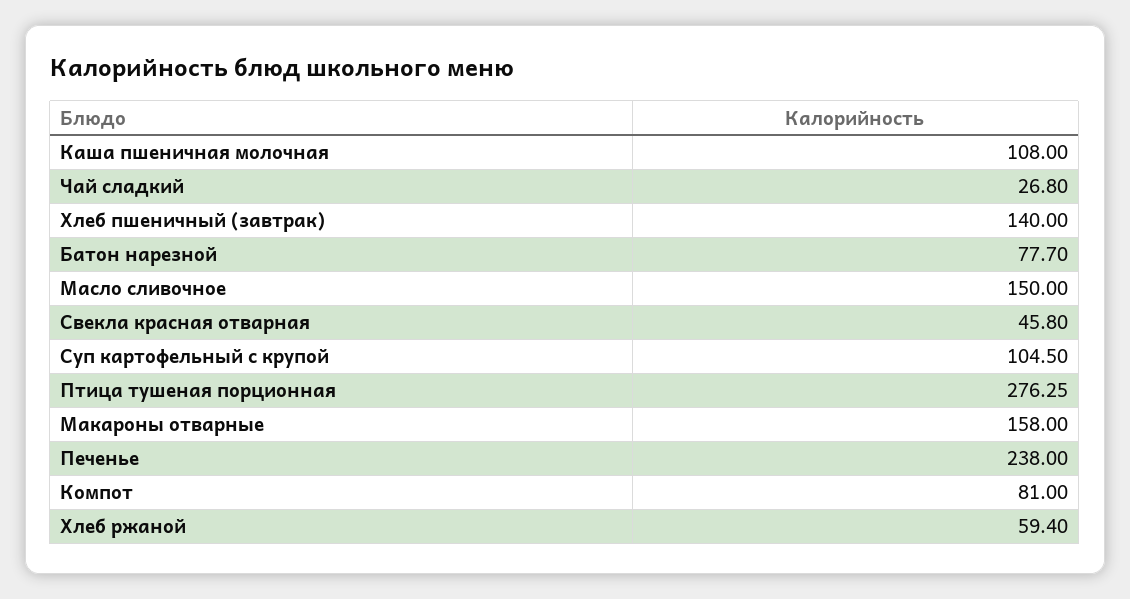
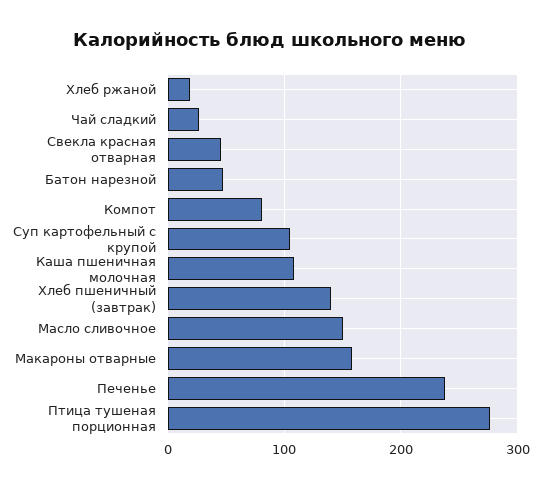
  {
    "Каша пшеничная молочная": 108,
    "Чай сладкий": 26.8,
    "Хлеб пшеничный (завтрак)": 140,
-   "Батон нарезной": 77.7,
+   "Батон нарезной": 50,
    "Масло сливочное": 150,
    "Свекла красная отварная": 45.8,
    "Суп картофельный с крупой": 104.5,
    "Птица тушеная порционная": 276.25,
    "Макароны отварные": 158,
    "Печенье": 238,
    "Компот": 81,
-   "Хлеб ржаной": 59.4
+   "Хлеб ржаной": 20
  }

